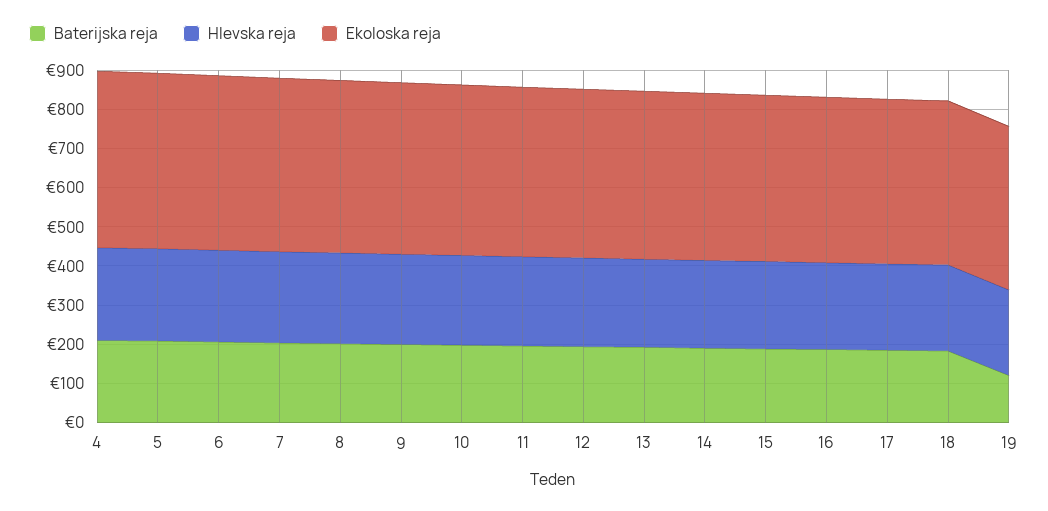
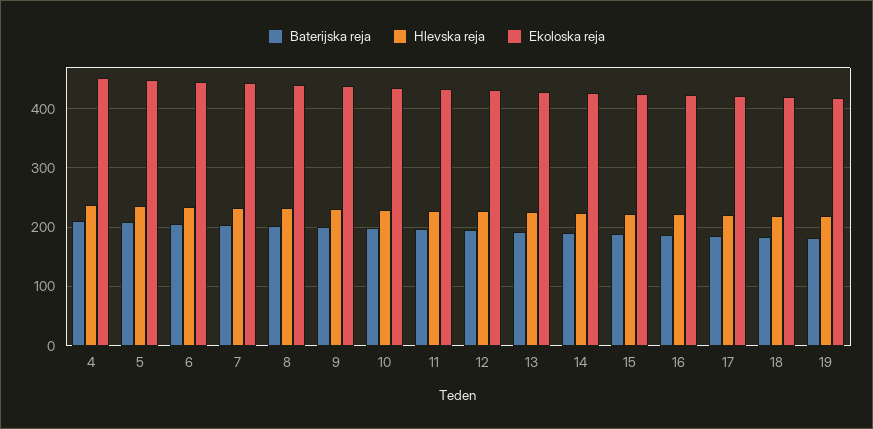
  {
    "Baterijska reja": {
      "4": 220,
      "5": 200,
      "6": 200,
      "7": 200,
      "8": 200,
      "9": 200,
      "10": 200,
      "11": 200,
      "12": 200,
      "13": 200,
      "14": 200,
      "15": 180,
      "16": 180,
      "17": 180,
      "18": 180,
-     "19": 125
+     "19": 180
    },
    "Hlevska reja": {
      "4": 240,
      "5": 240,
      "6": 240,
      "7": 240,
      "8": 240,
      "9": 240,
      "10": 220,
      "11": 220,
      "12": 220,
      "13": 220,
      "14": 220,
      "15": 220,
      "16": 220,
      "17": 220,
      "18": 220,
      "19": 220
    },
    "Ekoloska reja": {
      "4": 460,
      "5": 440,
      "6": 440,
      "7": 440,
      "8": 440,
      "9": 440,
      "10": 440,
      "11": 440,
      "12": 440,
      "13": 420,
      "14": 420,
      "15": 420,
      "16": 420,
      "17": 420,
      "18": 420,
      "19": 420
    }
  }

